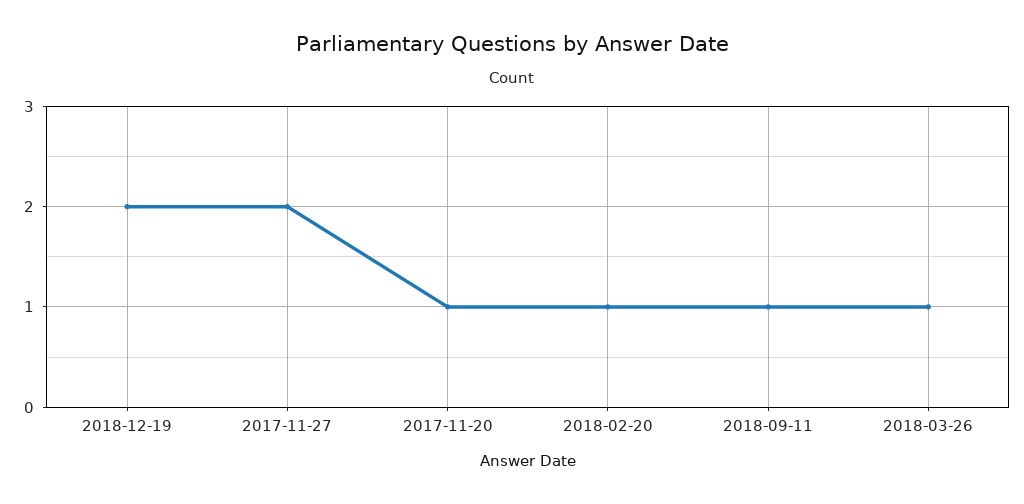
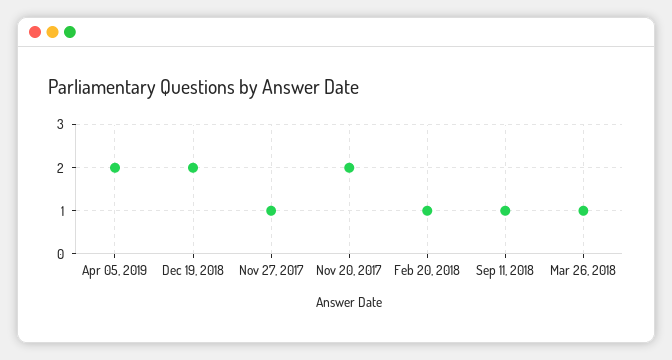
  {
    "2018-12-19": 2,
-   "2017-11-27": 2,
+   "2017-11-27": 1,
-   "2017-11-20": 1,
+   "2017-11-20": 2,
    "2018-02-20": 1,
    "2018-09-11": 1,
-   "2018-03-26": 1
+   "2018-03-26": 1,
+   "Apr 05, 2019": 2
  }

